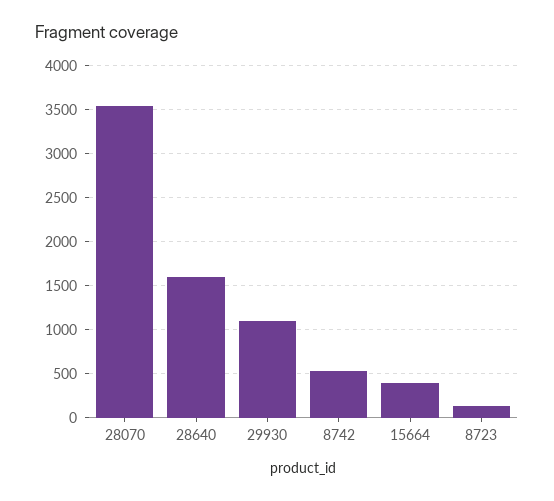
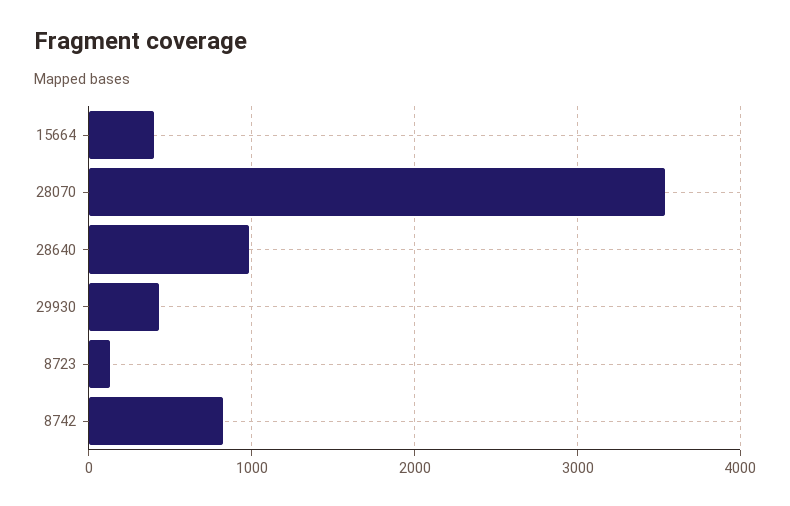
  {
    "28070": 3500,
-   "28640": 1600,
+   "28640": 1000,
-   "29930": 1100,
+   "29930": 400,
-   "8742": 500,
+   "8742": 800,
    "15664": 400,
    "8723": 100
  }

